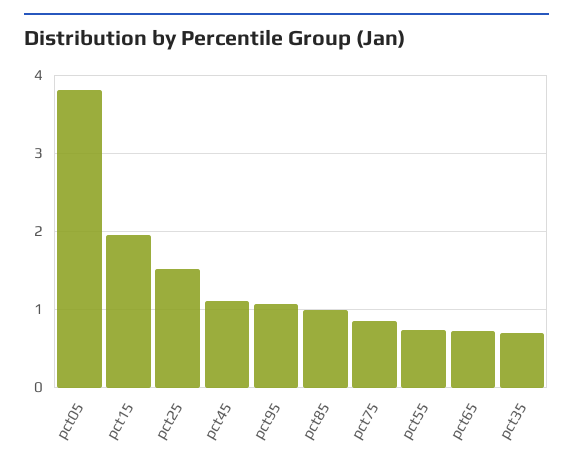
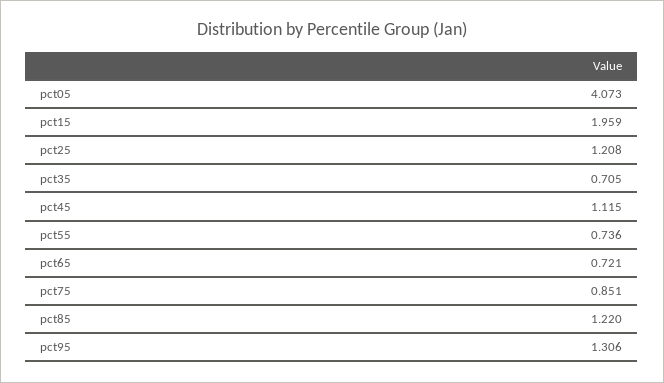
  {
-   "pct05": 3.8,
+   "pct05": 4.073,
    "pct15": 1.959,
-   "pct25": 1.5,
+   "pct25": 1.208,
    "pct45": 1.115,
-   "pct95": 1.1,
+   "pct95": 1.306,
-   "pct85": 1,
+   "pct85": 1.22,
    "pct75": 0.851,
    "pct55": 0.736,
    "pct65": 0.721,
    "pct35": 0.705
  }

